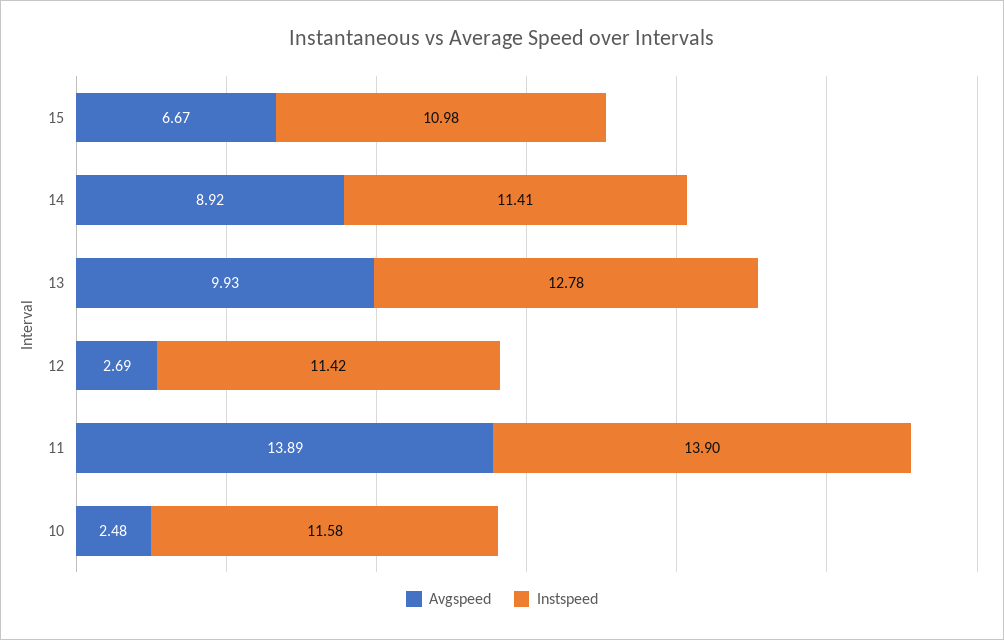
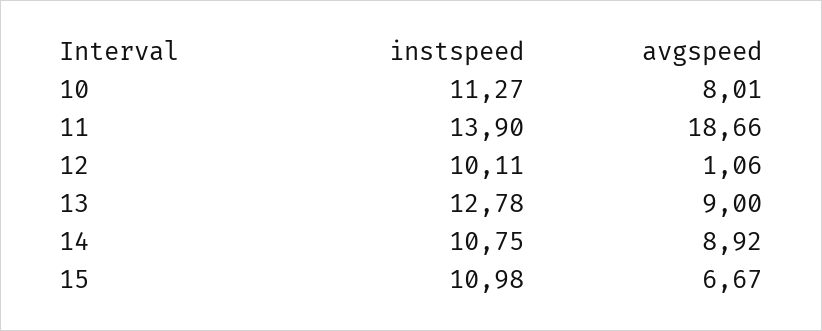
  {
    "Avgspeed": {
      "15": 6.67,
      "14": 8.92,
-     "13": 9.93,
+     "13": 9,
-     "12": 2.69,
+     "12": 1.06,
-     "11": 13.89,
+     "11": 18.66,
-     "10": 2.48
+     "10": 8.01
    },
    "Instspeed": {
      "15": 10.98,
-     "14": 11.41,
+     "14": 10.75,
      "13": 12.78,
-     "12": 11.42,
+     "12": 10.11,
      "11": 13.9,
-     "10": 11.58
+     "10": 11.27
    }
  }

